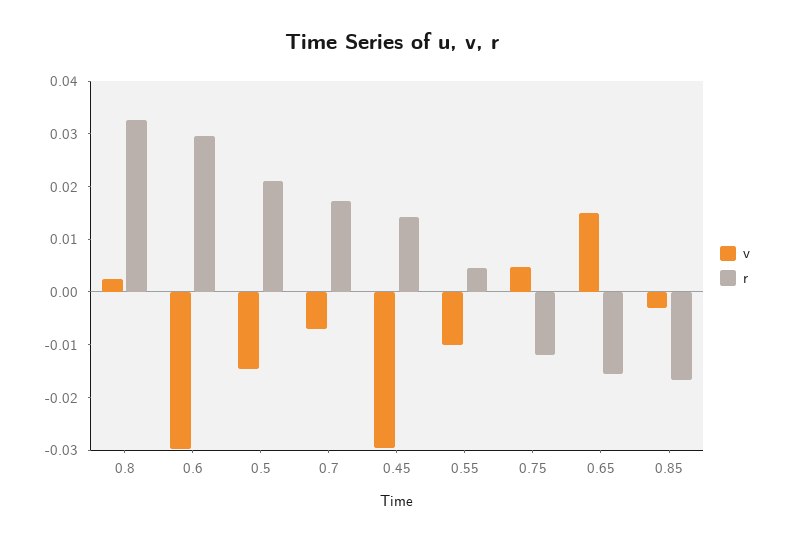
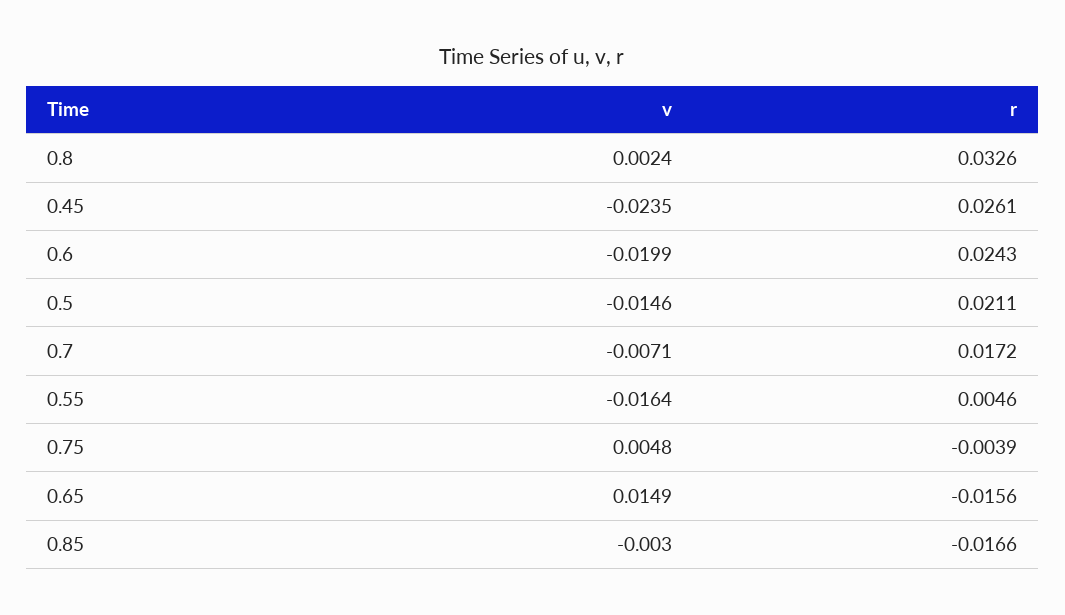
  {
    "v": {
      "0.8": 0.0024,
-     "0.6": -0.03,
+     "0.6": -0.0199,
      "0.5": -0.0146,
      "0.7": -0.0071,
-     "0.45": -0.03,
+     "0.45": -0.0235,
-     "0.55": -0.01,
+     "0.55": -0.0164,
      "0.75": 0.0048,
      "0.65": 0.0149,
      "0.85": -0.003
    },
    "r": {
      "0.8": 0.0326,
-     "0.6": 0.03,
+     "0.6": 0.0243,
      "0.5": 0.0211,
      "0.7": 0.0172,
-     "0.45": 0.014,
+     "0.45": 0.0261,
      "0.55": 0.0046,
-     "0.75": -0.012,
+     "0.75": -0.0039,
      "0.65": -0.0156,
      "0.85": -0.0166
    }
  }

